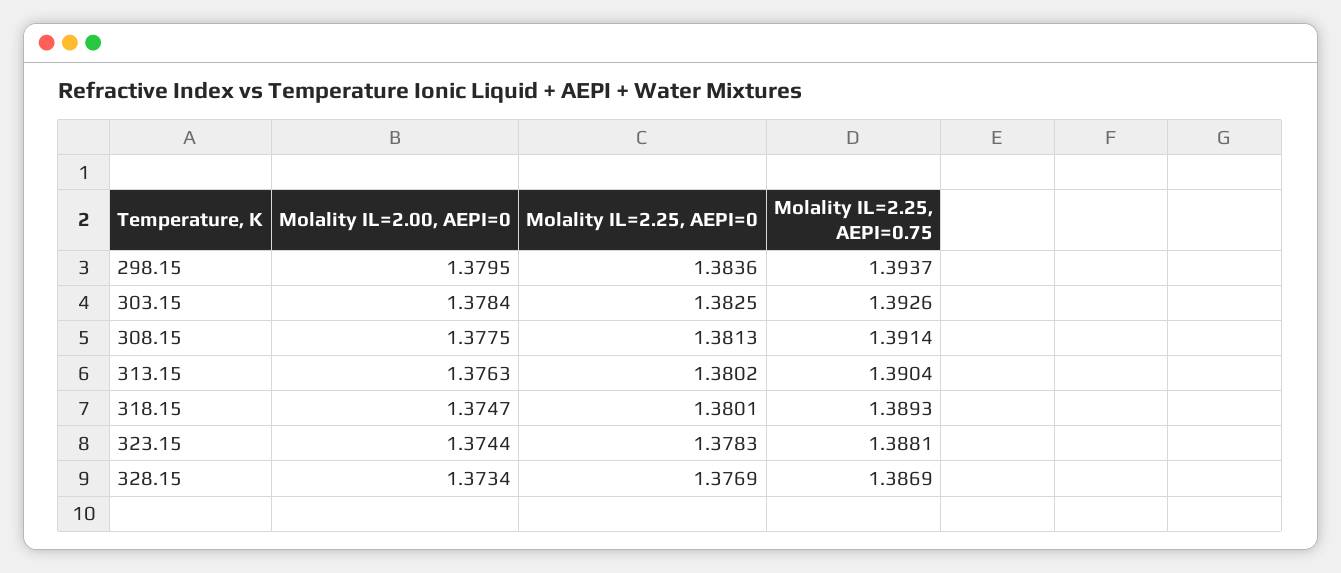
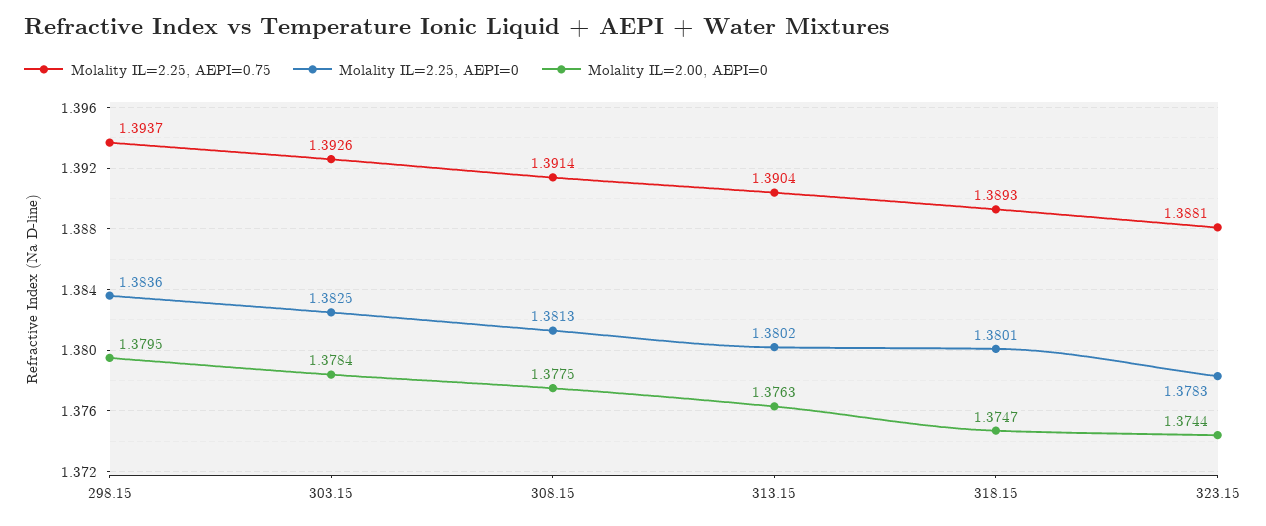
  {
    "Molality IL=2.00, AEPI=0": {
      "298.15": 1.3795,
      "303.15": 1.3784,
      "308.15": 1.3775,
      "313.15": 1.3763,
      "318.15": 1.3747,
-     "323.15": 1.3744,
+     "323.15": 1.3744
-     "328.15": 1.3734
    },
    "Molality IL=2.25, AEPI=0": {
      "298.15": 1.3836,
      "303.15": 1.3825,
      "308.15": 1.3813,
      "313.15": 1.3802,
      "318.15": 1.3801,
-     "323.15": 1.3783,
+     "323.15": 1.3783
-     "328.15": 1.3769
    },
    "Molality IL=2.25, AEPI=0.75": {
      "298.15": 1.3937,
      "303.15": 1.3926,
      "308.15": 1.3914,
      "313.15": 1.3904,
      "318.15": 1.3893,
-     "323.15": 1.3881,
+     "323.15": 1.3881
-     "328.15": 1.3869
    }
  }

